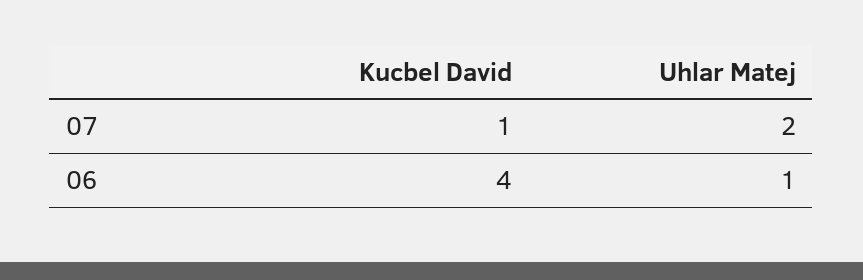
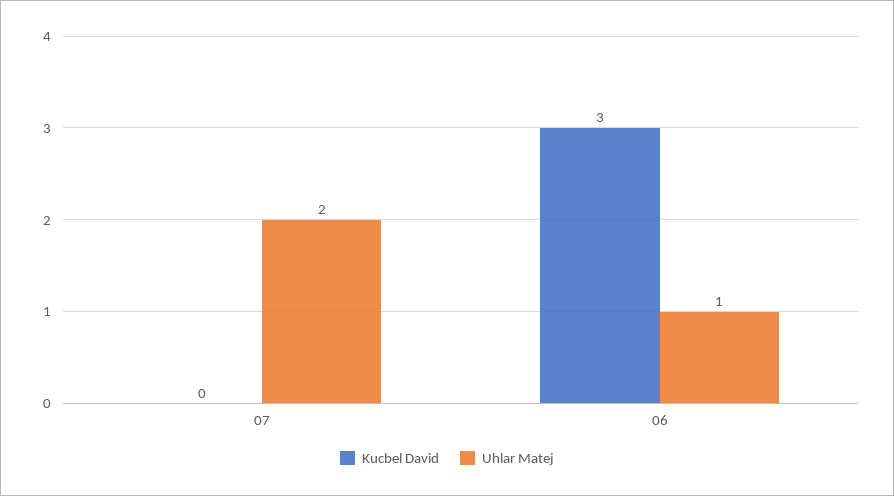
  {
    "Kucbel David": {
-     "07": 1,
+     "07": 0,
-     "06": 4
+     "06": 3
    },
    "Uhlar Matej": {
      "07": 2,
      "06": 1
    }
  }

